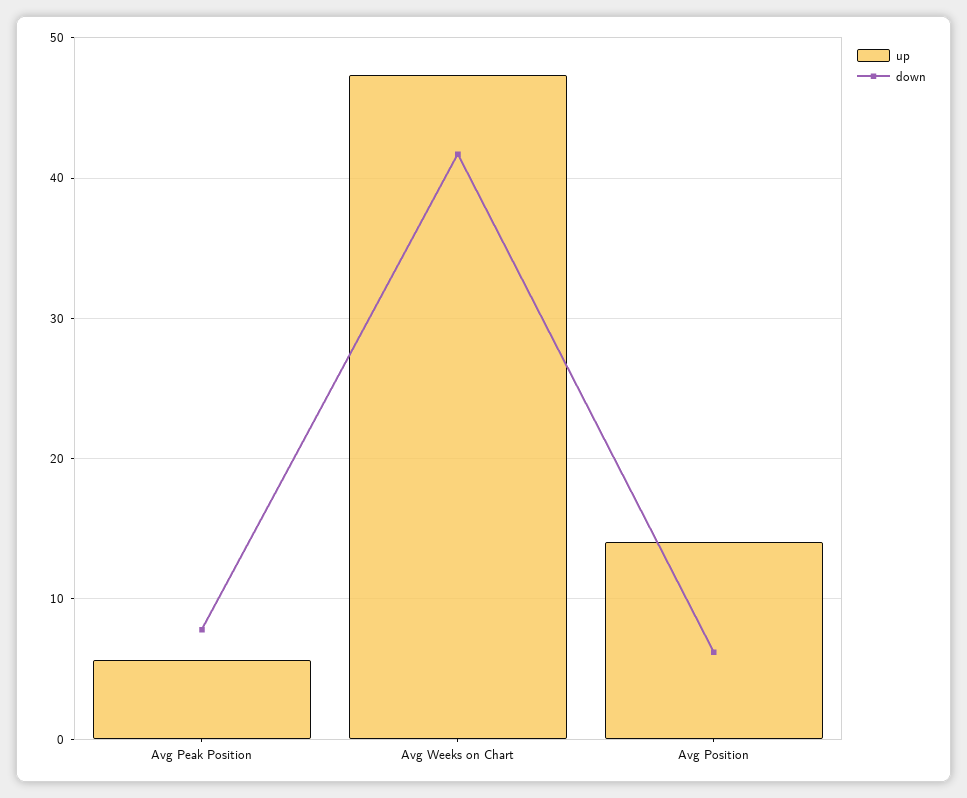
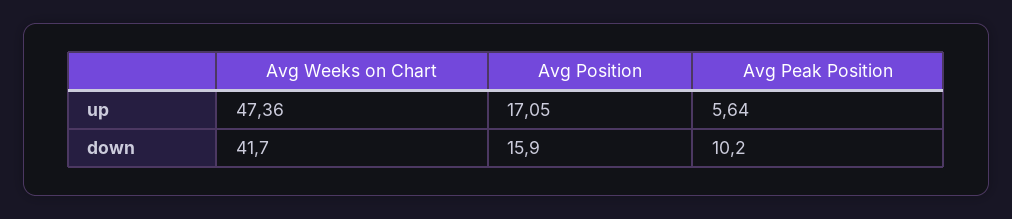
  {
    "up": {
      "Avg Peak Position": 5.64,
      "Avg Weeks on Chart": 47.36,
-     "Avg Position": 14
+     "Avg Position": 17.05
    },
    "down": {
-     "Avg Peak Position": 8,
+     "Avg Peak Position": 10.2,
      "Avg Weeks on Chart": 41.7,
-     "Avg Position": 6
+     "Avg Position": 15.9
    }
  }

